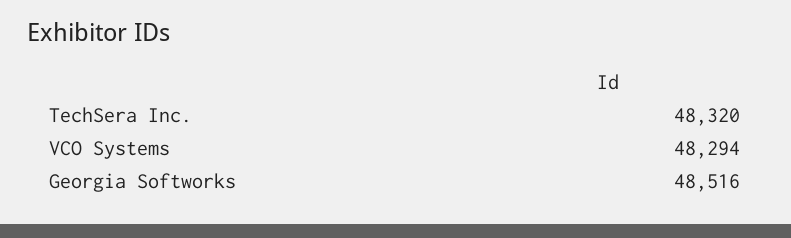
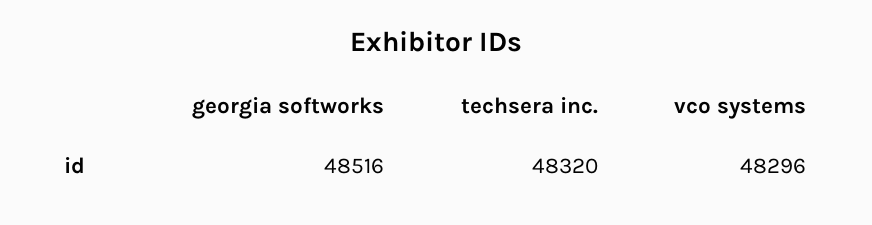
  {
    "TechSera Inc.": 48320,
-   "VCO Systems": 48294,
+   "VCO Systems": 48296,
    "Georgia Softworks": 48516
  }

